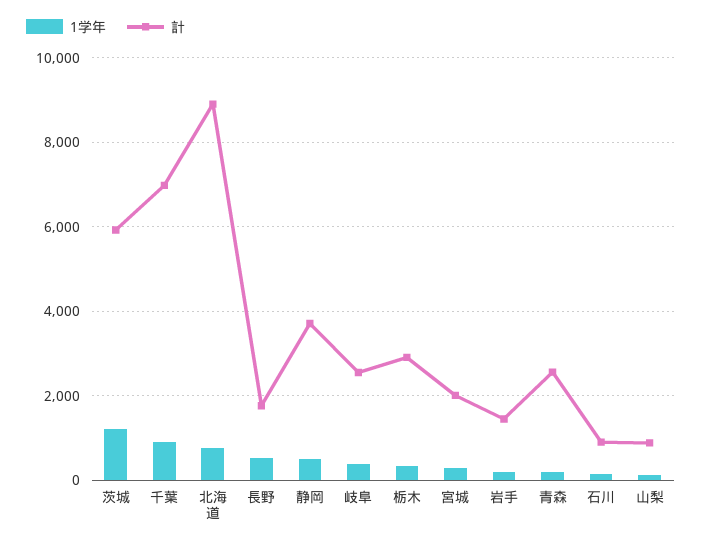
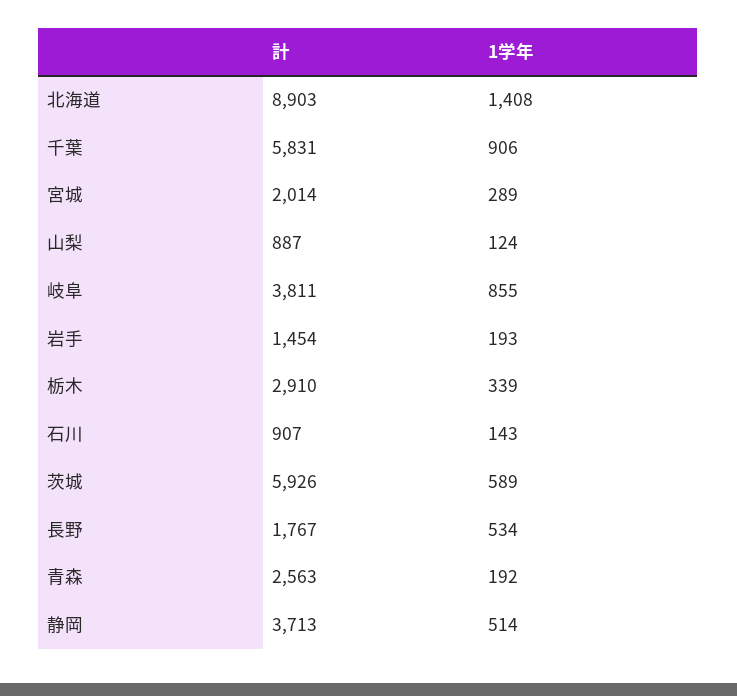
  {
    "1学年": {
-     "茨城": 1200,
+     "茨城": 589,
      "千葉": 906,
-     "北海道": 800,
+     "北海道": 1408,
      "長野": 534,
      "静岡": 514,
-     "岐阜": 400,
+     "岐阜": 855,
      "栃木": 339,
      "宮城": 289,
      "岩手": 193,
      "青森": 192,
      "石川": 143,
      "山梨": 124
    },
    "計": {
      "茨城": 5926,
-     "千葉": 7000,
+     "千葉": 5831,
      "北海道": 8903,
      "長野": 1767,
      "静岡": 3713,
-     "岐阜": 2600,
+     "岐阜": 3811,
      "栃木": 2910,
      "宮城": 2014,
      "岩手": 1454,
      "青森": 2563,
      "石川": 907,
      "山梨": 887
    }
  }

